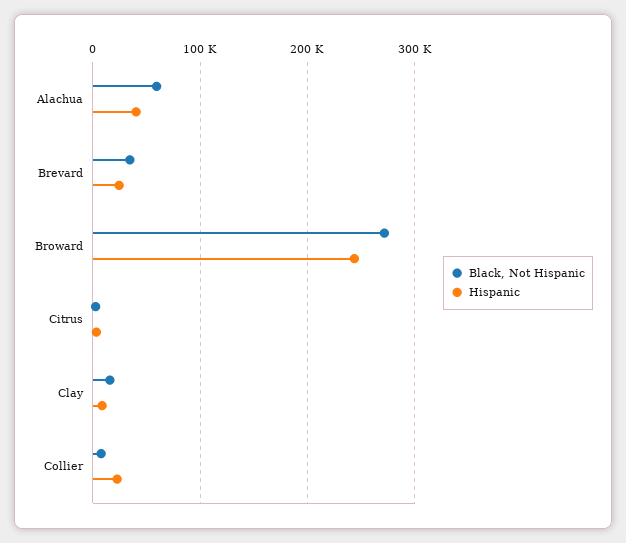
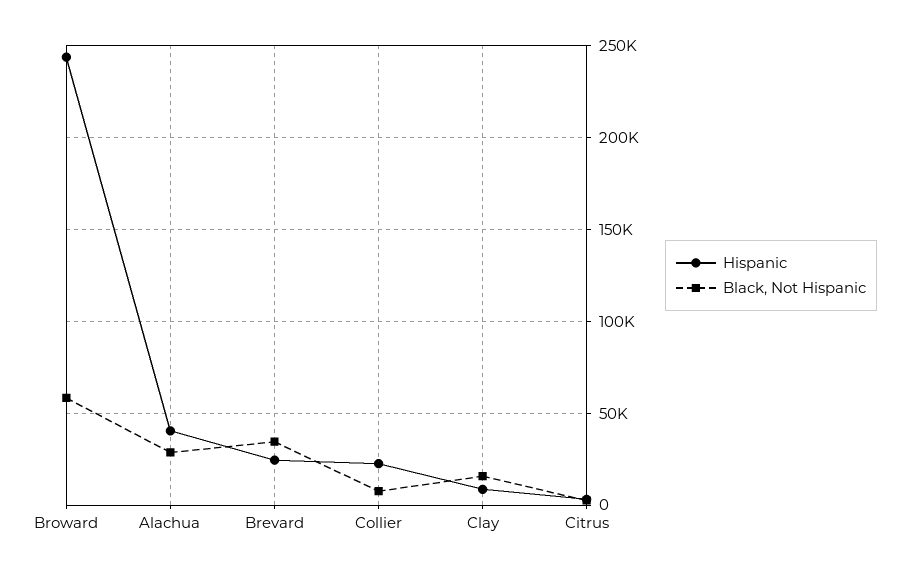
  {
    "Black, Not Hispanic": {
-     "Alachua": 60000,
+     "Alachua": 30000,
      "Brevard": 35000,
-     "Broward": 270000,
+     "Broward": 60000,
      "Citrus": 5000,
      "Clay": 15000,
      "Collier": 10000
    },
    "Hispanic": {
      "Alachua": 40000,
      "Brevard": 25000,
      "Broward": 245000,
      "Citrus": 5000,
      "Clay": 10000,
      "Collier": 25000
    }
  }

